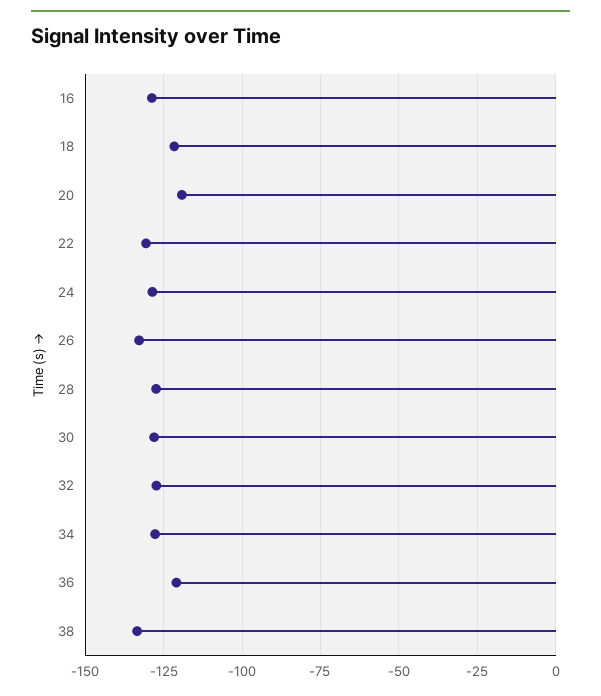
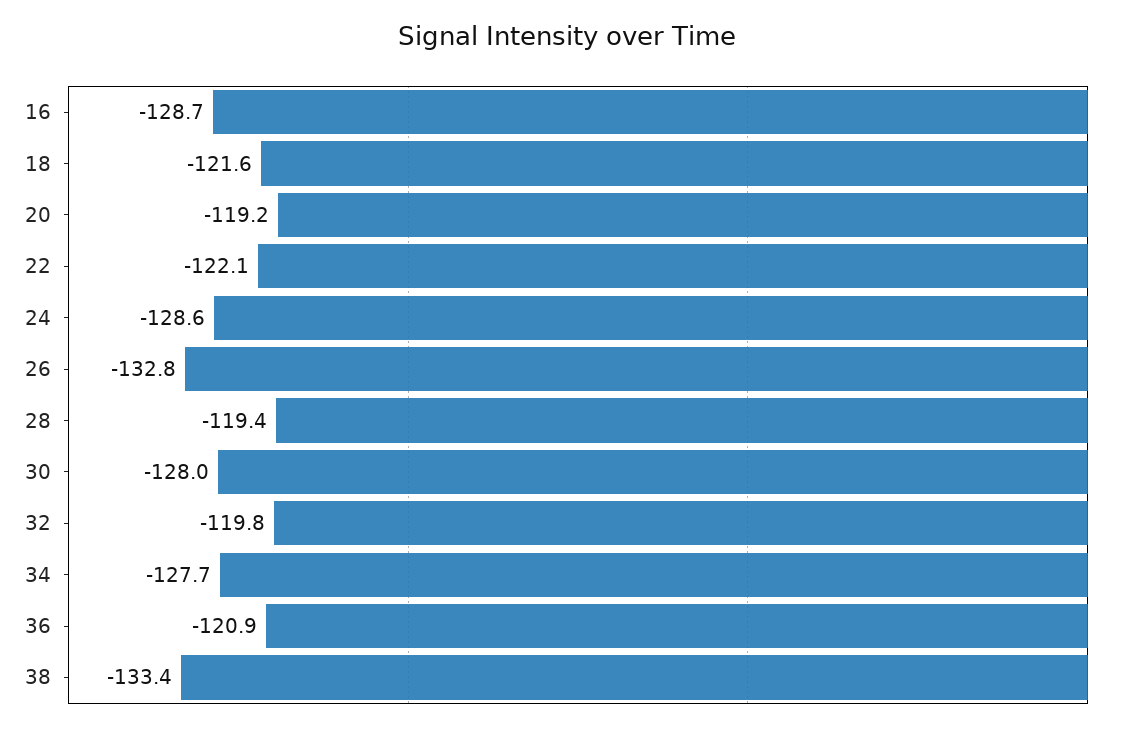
  {
    "16": -128.7,
    "18": -121.6,
    "20": -119.2,
-   "22": -130,
+   "22": -122.1,
    "24": -128.6,
    "26": -132.8,
-   "28": -127.5,
+   "28": -119.4,
    "30": -128,
-   "32": -127.5,
+   "32": -119.8,
    "34": -127.7,
    "36": -120.9,
    "38": -133.4
  }

